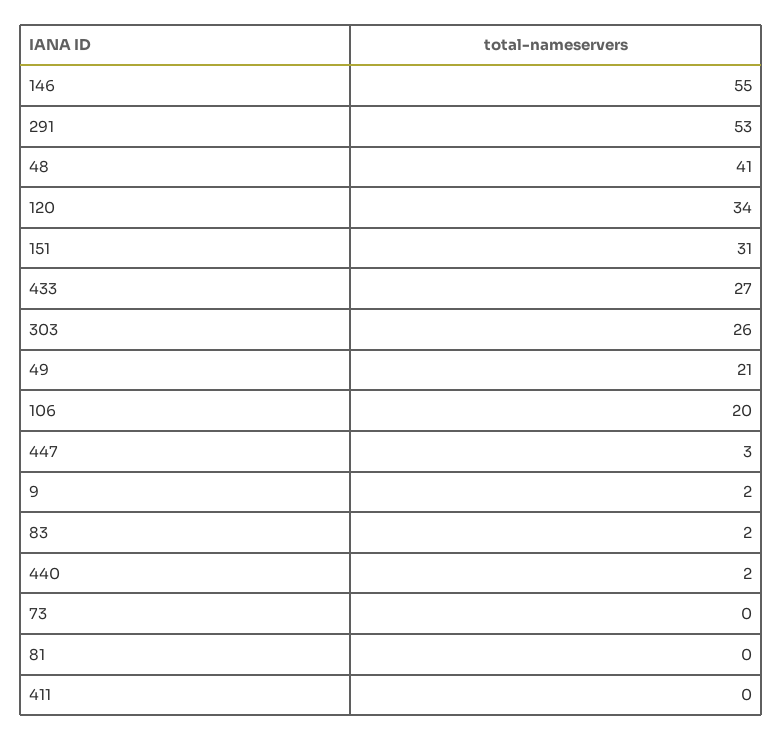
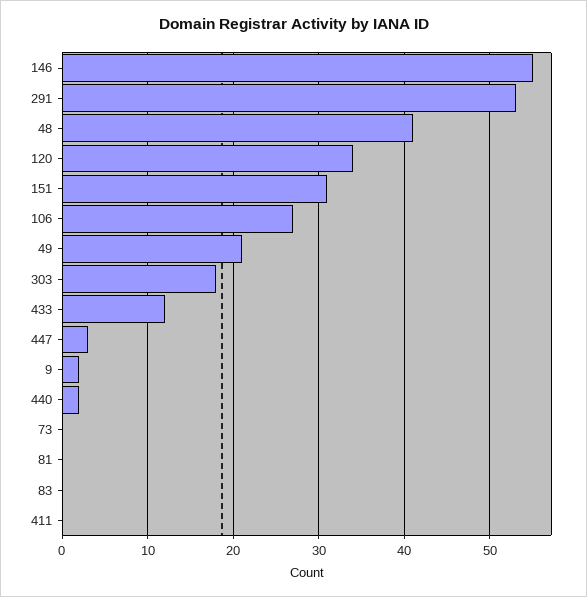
  {
    "146": 55,
    "291": 53,
    "48": 41,
    "120": 34,
    "151": 31,
-   "433": 27,
+   "433": 12,
-   "303": 26,
+   "303": 18,
    "49": 21,
-   "106": 20,
+   "106": 27,
    "447": 3,
    "9": 2,
-   "83": 2,
+   "83": 0,
    "440": 2,
    "73": 0,
    "81": 0,
    "411": 0
  }

